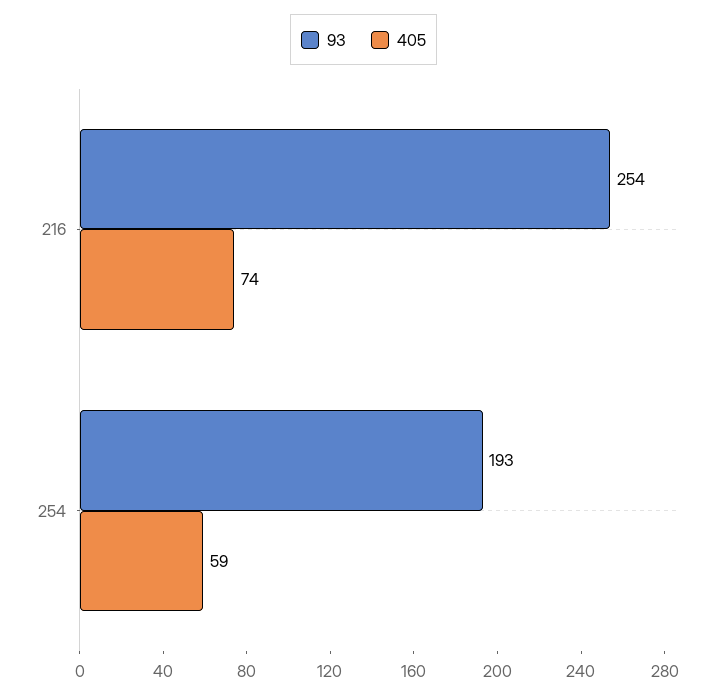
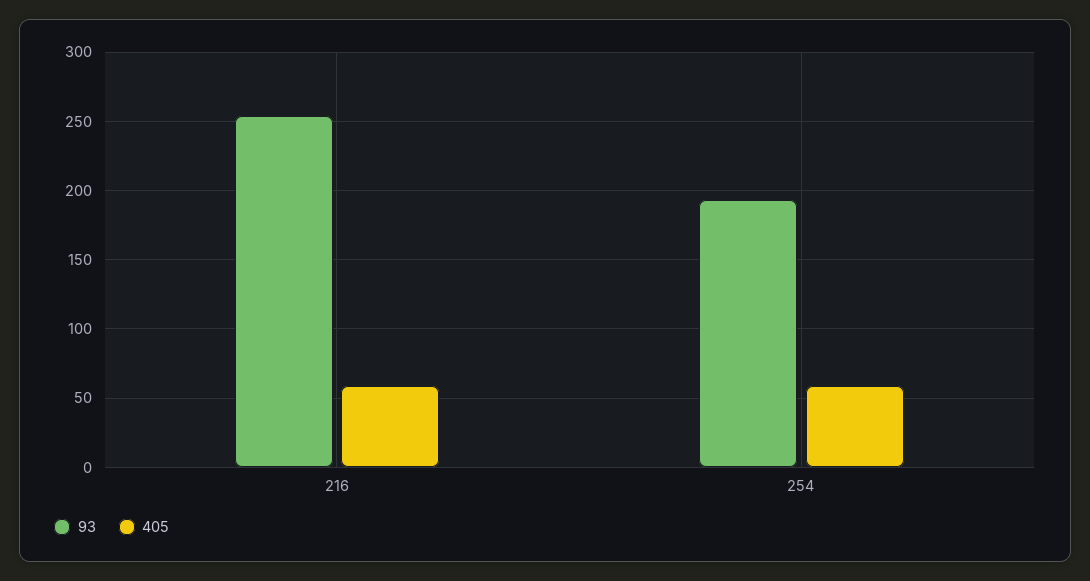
  {
    "93": {
      "216": 254,
      "254": 193
    },
    "405": {
-     "216": 74,
+     "216": 60,
      "254": 59
    }
  }

